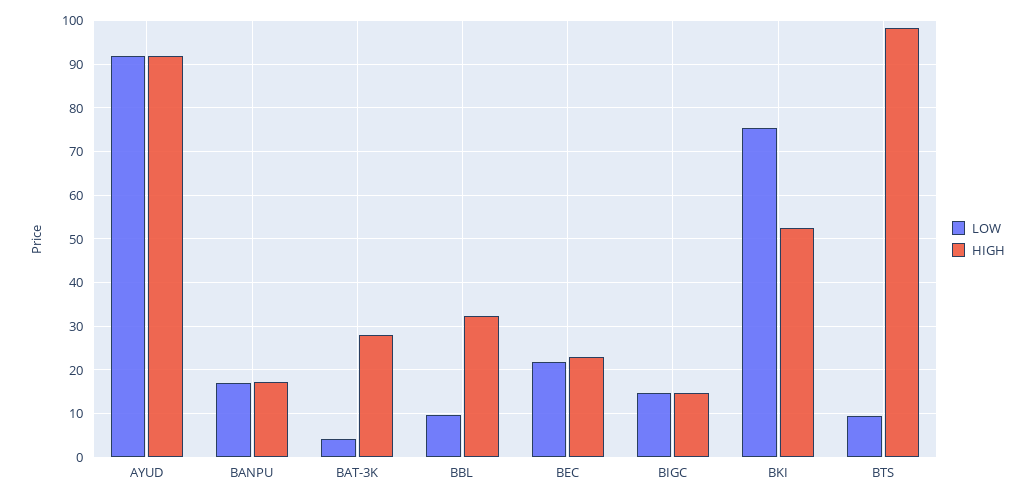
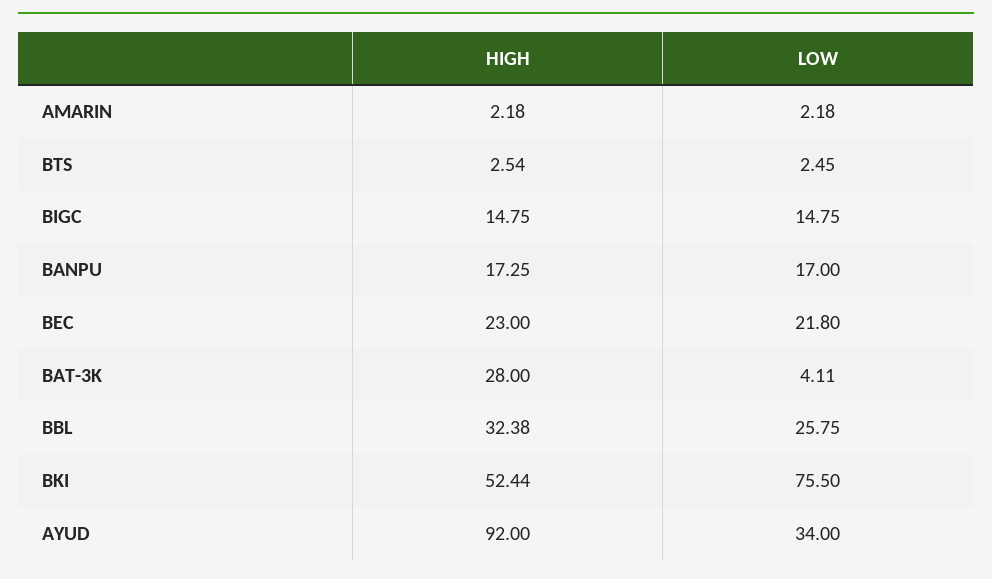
  {
    "LOW": {
-     "AYUD": 92,
+     "AYUD": 34,
      "BANPU": 17,
      "BAT-3K": 4.11,
-     "BBL": 10,
+     "BBL": 25.75,
      "BEC": 21.8,
      "BIGC": 14.75,
      "BKI": 75.5,
-     "BTS": 10
+     "BTS": 2.45,
+     "AMARIN": 2.18
    },
    "HIGH": {
      "AYUD": 92,
      "BANPU": 17.25,
      "BAT-3K": 28,
      "BBL": 32.38,
      "BEC": 23,
      "BIGC": 14.75,
      "BKI": 52.44,
-     "BTS": 98
+     "BTS": 2.54,
+     "AMARIN": 2.18
    }
  }

